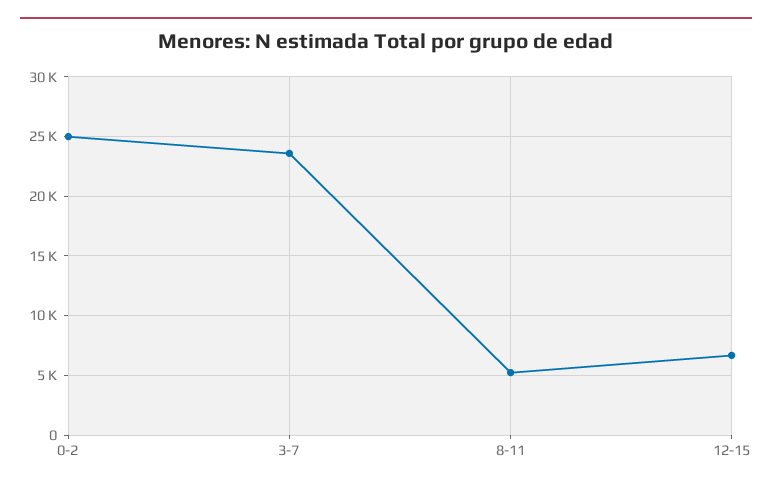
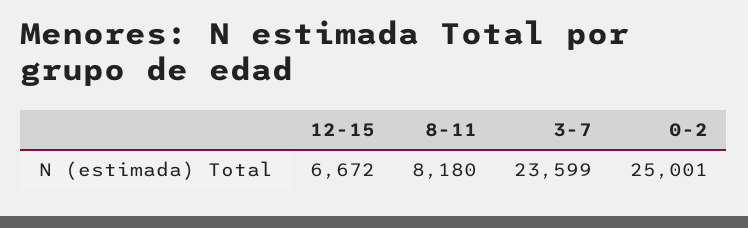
  {
    "0-2": 25001,
    "3-7": 23599,
-   "8-11": 5000,
+   "8-11": 8180,
    "12-15": 6672
  }

